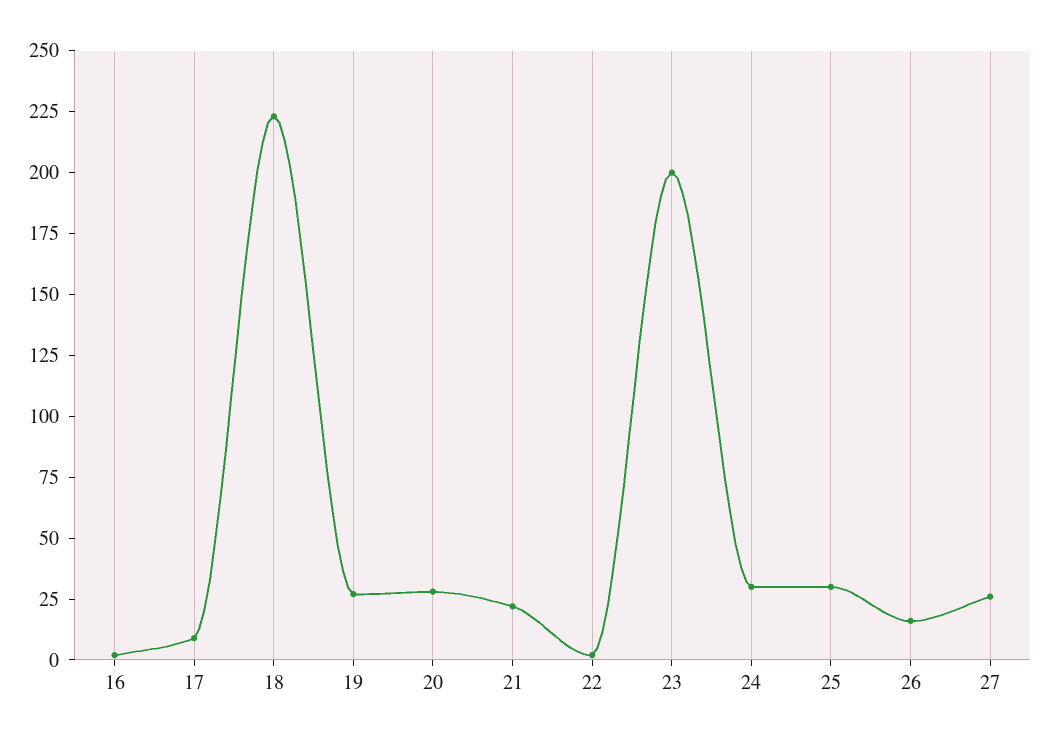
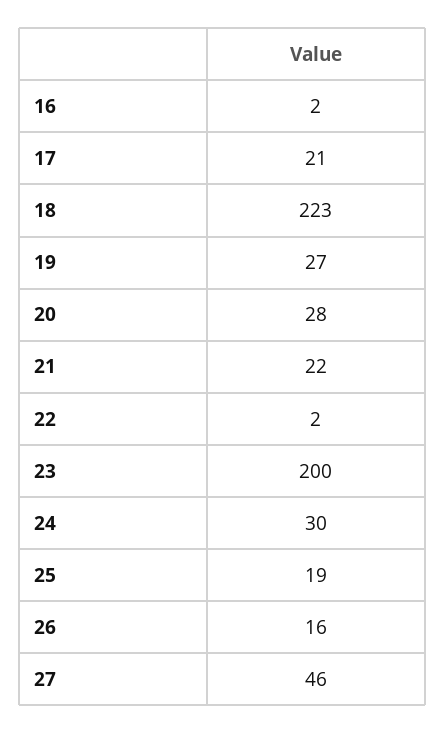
  {
    "16": 2,
-   "17": 10,
+   "17": 21,
    "18": 223,
    "19": 27,
    "20": 28,
    "21": 22,
    "22": 2,
    "23": 200,
    "24": 30,
-   "25": 30,
+   "25": 19,
    "26": 16,
-   "27": 25
+   "27": 46
  }

